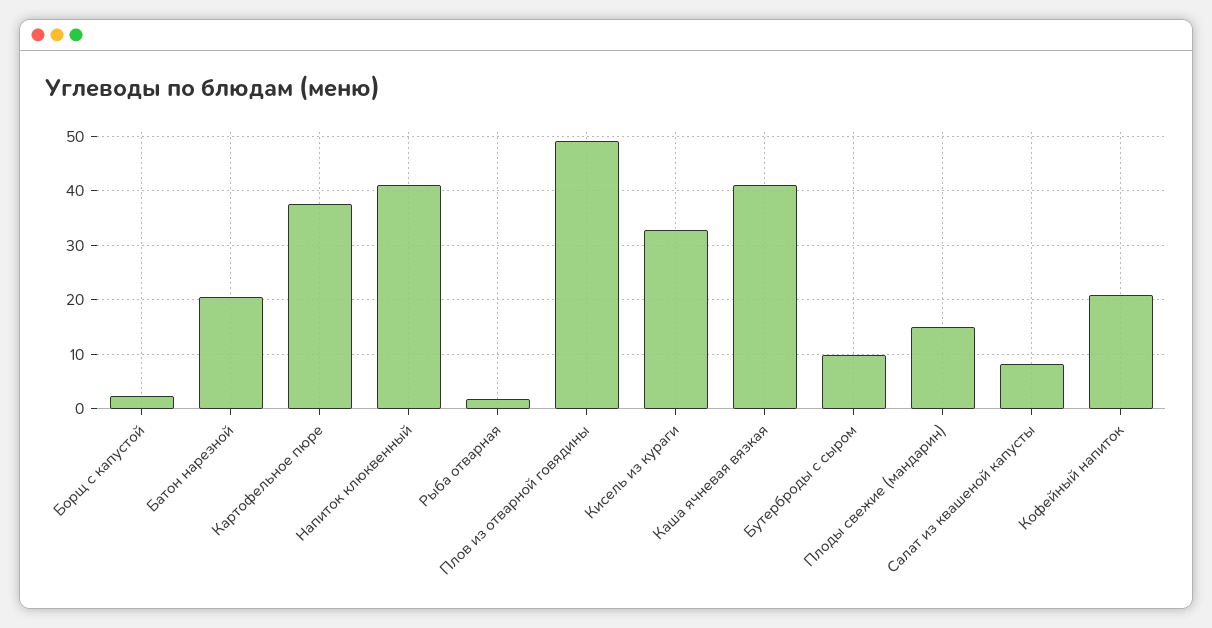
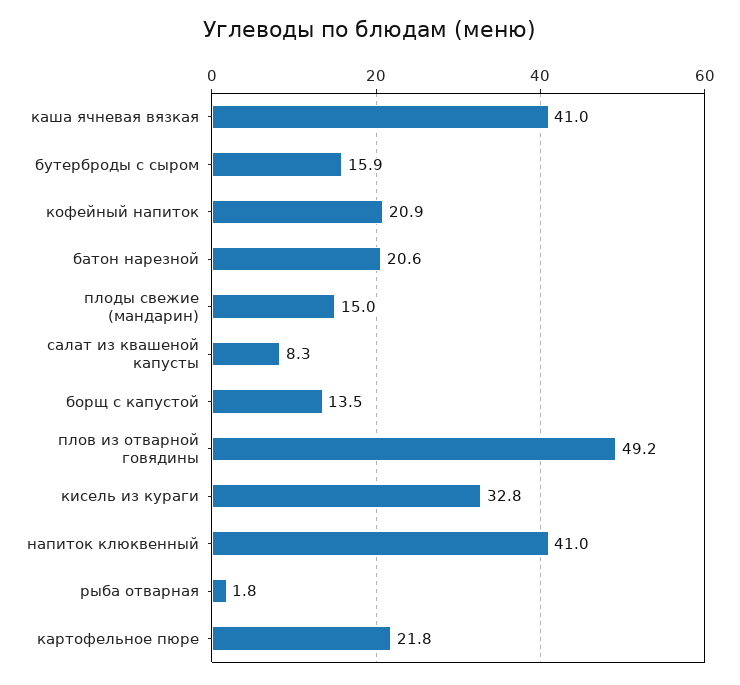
  {
-   "Борщ с капустой": 2,
+   "Борщ с капустой": 13.5,
    "Батон нарезной": 20.6,
-   "Картофельное пюре": 38,
+   "Картофельное пюре": 21.8,
    "Напиток клюквенный": 41,
    "Рыба отварная": 1.8,
    "Плов из отварной говядины": 49.2,
    "Кисель из кураги": 32.8,
    "Каша ячневая вязкая": 41,
-   "Бутерброды с сыром": 10,
+   "Бутерброды с сыром": 15.9,
    "Плоды свежие (мандарин)": 15,
    "Салат из квашеной капусты": 8.3,
    "Кофейный напиток": 20.9
  }

